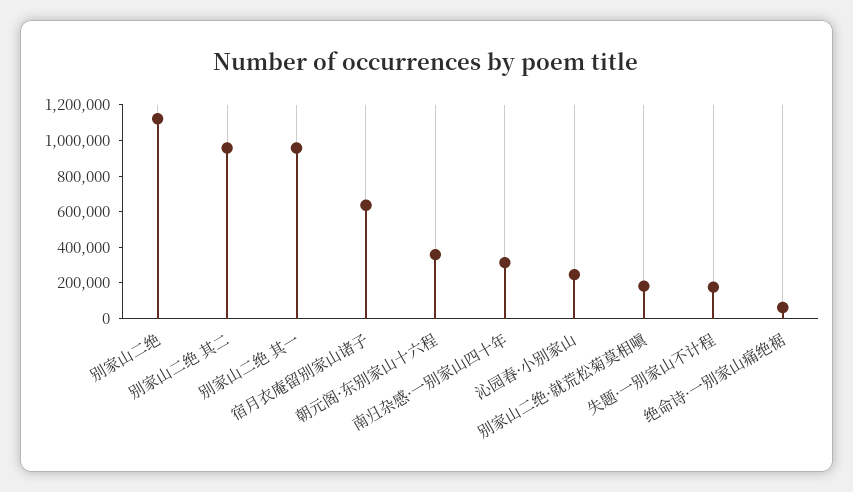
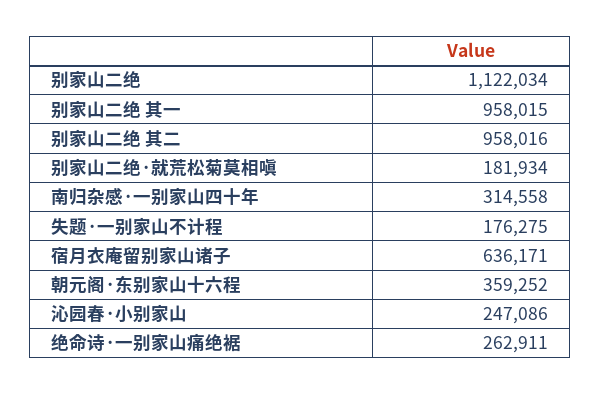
  {
    "别家山二绝": 1122034,
    "别家山二绝 其二": 958016,
    "别家山二绝 其一": 958015,
    "宿月衣庵留别家山诸子": 636171,
    "朝元阁·东别家山十六程": 359252,
    "南归杂感·一别家山四十年": 314558,
    "沁园春·小别家山": 247086,
    "别家山二绝·就荒松菊莫相嗔": 181934,
    "失题·一别家山不计程": 176275,
-   "绝命诗·一别家山痛绝裾": 50000
+   "绝命诗·一别家山痛绝裾": 262911
  }

